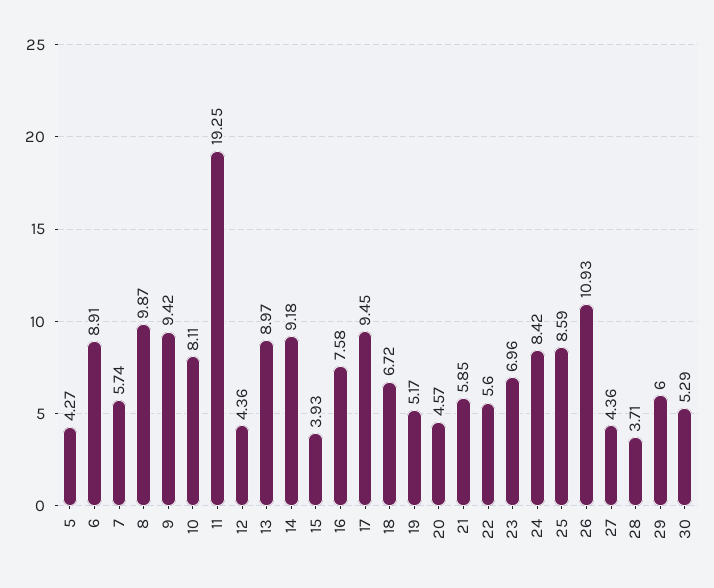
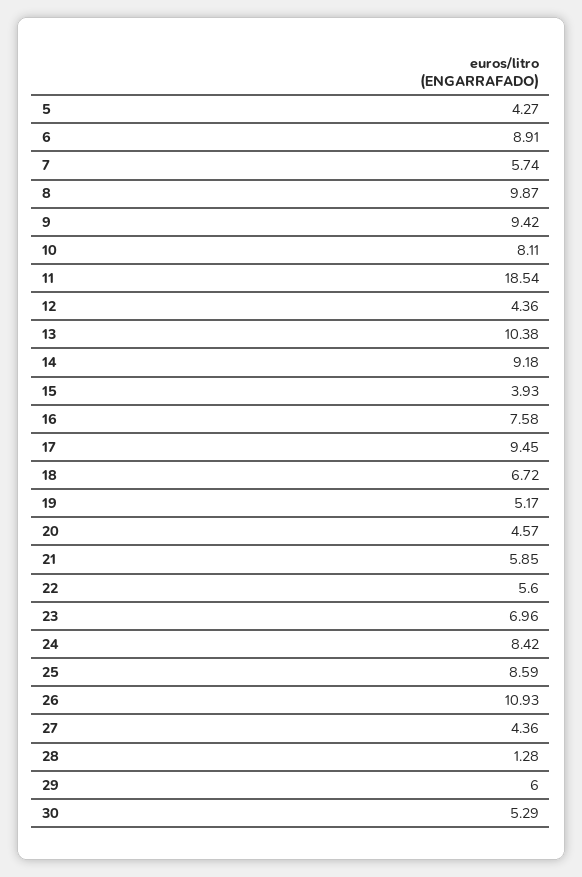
  {
    "5": 4.27,
    "6": 8.91,
    "7": 5.74,
    "8": 9.87,
    "9": 9.42,
    "10": 8.11,
-   "11": 19.25,
+   "11": 18.54,
    "12": 4.36,
-   "13": 8.97,
+   "13": 10.38,
    "14": 9.18,
    "15": 3.93,
    "16": 7.58,
    "17": 9.45,
    "18": 6.72,
    "19": 5.17,
    "20": 4.57,
    "21": 5.85,
    "22": 5.6,
    "23": 6.96,
    "24": 8.42,
    "25": 8.59,
    "26": 10.93,
    "27": 4.36,
-   "28": 3.71,
+   "28": 1.28,
    "29": 6,
    "30": 5.29
  }

